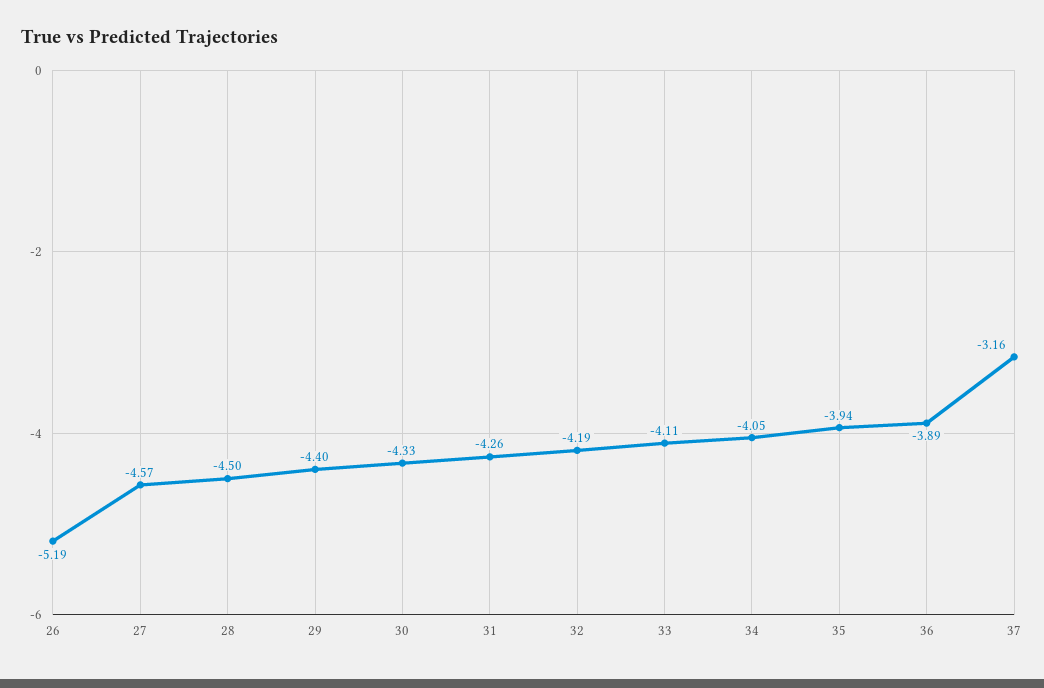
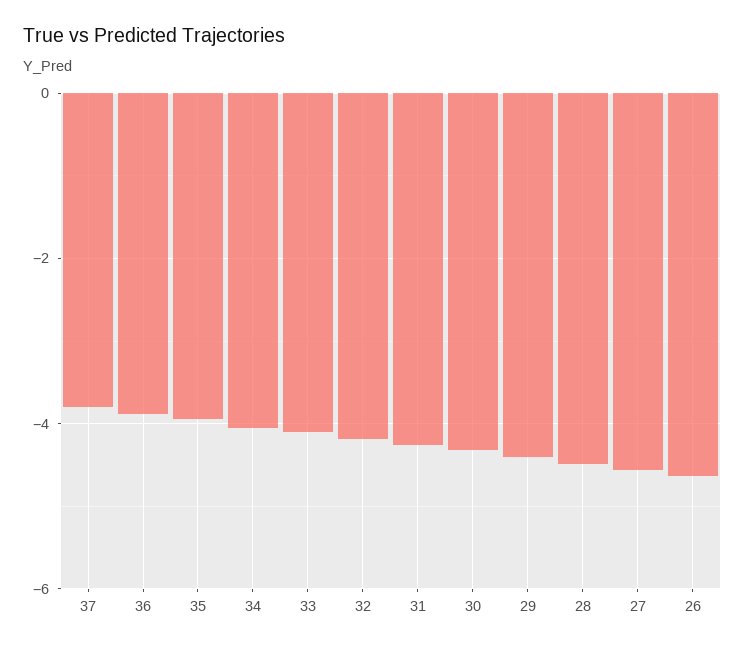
  {
-   "26": -5.19,
+   "26": -4.6,
    "27": -4.57,
    "28": -4.5,
    "29": -4.4,
    "30": -4.33,
    "31": -4.26,
    "32": -4.19,
    "33": -4.11,
    "34": -4.05,
    "35": -3.94,
    "36": -3.89,
-   "37": -3.16
+   "37": -3.8
  }

